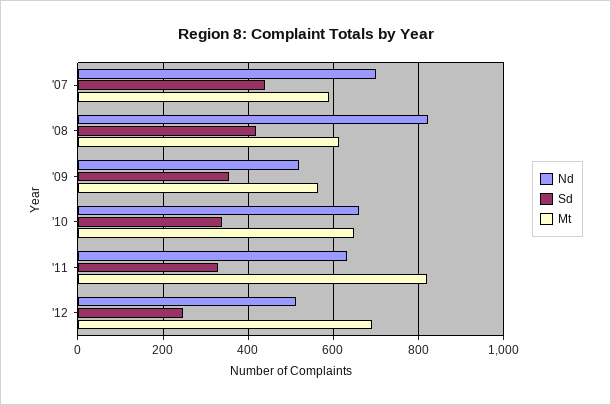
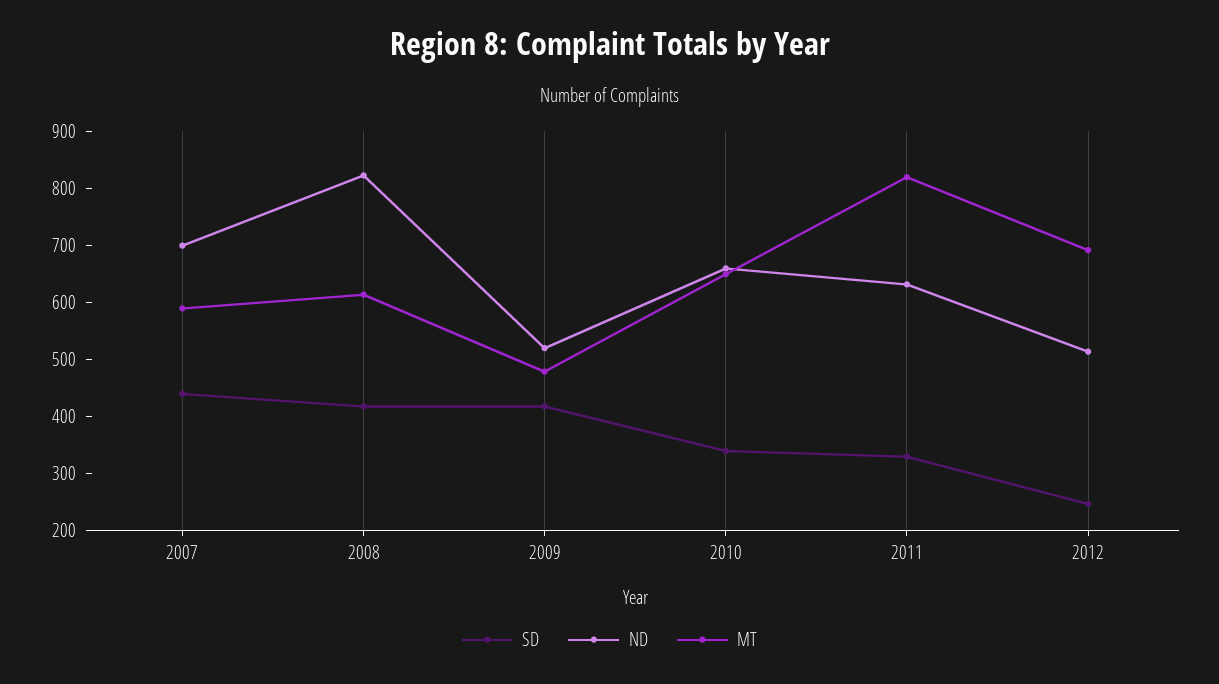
  {
    "Nd": {
      "'07": 700,
      "'08": 820,
      "'09": 520,
      "'10": 660,
      "'11": 640,
      "'12": 520
    },
    "Sd": {
      "'07": 440,
      "'08": 420,
-     "'09": 360,
+     "'09": 420,
      "'10": 340,
      "'11": 320,
      "'12": 240
    },
    "Mt": {
      "'07": 580,
      "'08": 620,
-     "'09": 560,
+     "'09": 480,
      "'10": 640,
      "'11": 820,
      "'12": 700
    }
  }

